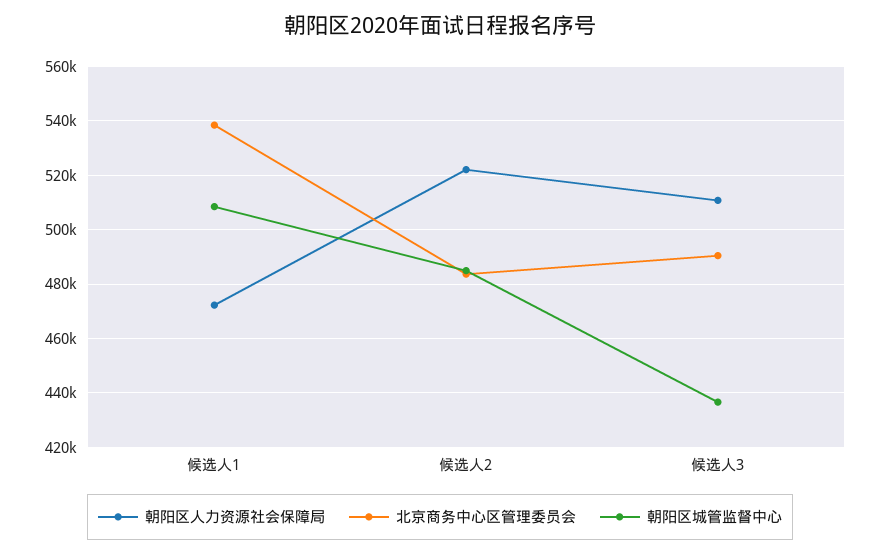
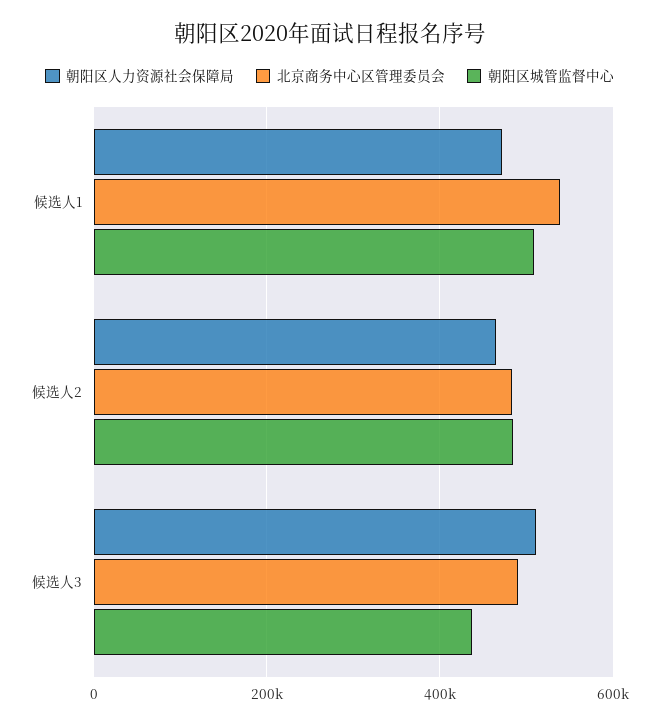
  {
    "朝阳区人力资源社会保障局": {
      "候选人1": 472500,
-     "候选人2": 522500,
+     "候选人2": 460000,
      "候选人3": 510000
    },
    "北京商务中心区管理委员会": {
      "候选人1": 537500,
      "候选人2": 482500,
      "候选人3": 490000
    },
    "朝阳区城管监督中心": {
      "候选人1": 507500,
      "候选人2": 485000,
      "候选人3": 437500
    }
  }

